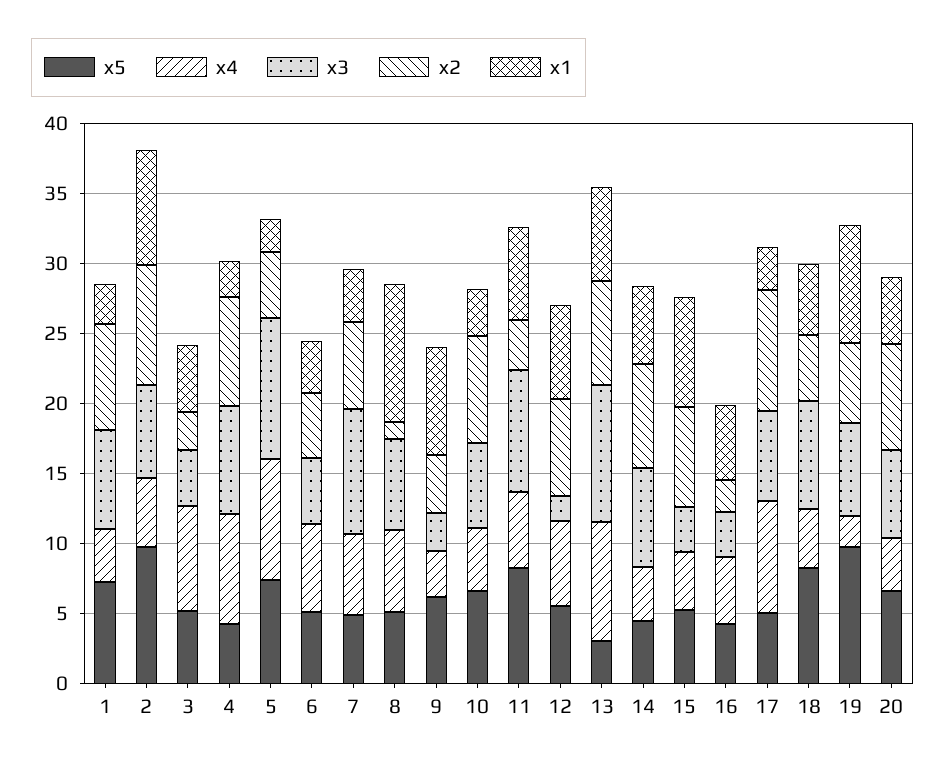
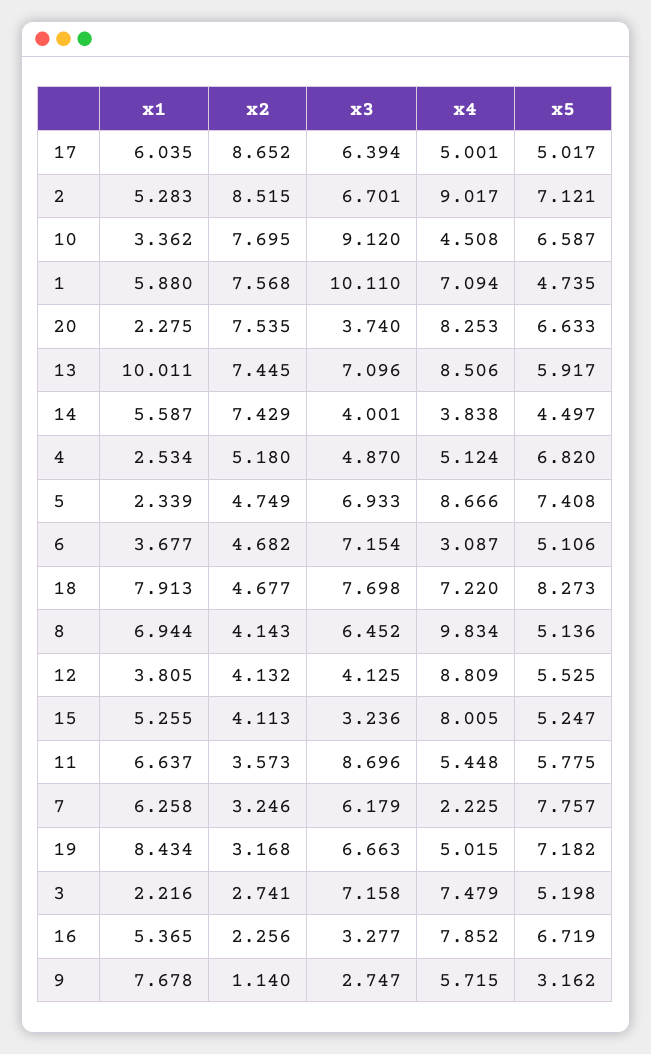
  {
    "x5": {
-     "1": 7,
+     "1": 4.735,
-     "2": 10,
+     "2": 7.121,
      "3": 5.198,
-     "4": 4,
+     "4": 6.82,
      "5": 7.408,
      "6": 5.106,
-     "7": 5,
+     "7": 7.757,
      "8": 5.136,
-     "9": 6,
+     "9": 3.162,
      "10": 6.587,
-     "11": 8,
+     "11": 5.775,
      "12": 5.525,
-     "13": 3,
+     "13": 5.917,
      "14": 4.497,
      "15": 5.247,
-     "16": 4,
+     "16": 6.719,
      "17": 5.017,
      "18": 8.273,
-     "19": 10,
+     "19": 7.182,
      "20": 6.633
    },
    "x4": {
-     "1": 4,
+     "1": 7.094,
-     "2": 5,
+     "2": 9.017,
      "3": 7.479,
-     "4": 8,
+     "4": 5.124,
      "5": 8.666,
-     "6": 6,
+     "6": 3.087,
-     "7": 6,
+     "7": 2.225,
-     "8": 6,
+     "8": 9.834,
-     "9": 3,
+     "9": 5.715,
      "10": 4.508,
      "11": 5.448,
-     "12": 6,
+     "12": 8.809,
      "13": 8.506,
      "14": 3.838,
-     "15": 4,
+     "15": 8.005,
-     "16": 5,
+     "16": 7.852,
-     "17": 8,
+     "17": 5.001,
-     "18": 4,
+     "18": 7.22,
-     "19": 2,
+     "19": 5.015,
-     "20": 4
+     "20": 8.253
    },
    "x3": {
-     "1": 7,
+     "1": 10.11,
      "2": 6.701,
-     "3": 4,
+     "3": 7.158,
-     "4": 8,
+     "4": 4.87,
-     "5": 10,
+     "5": 6.933,
-     "6": 5,
+     "6": 7.154,
-     "7": 9,
+     "7": 6.179,
      "8": 6.452,
      "9": 2.747,
-     "10": 6,
+     "10": 9.12,
      "11": 8.696,
-     "12": 2,
+     "12": 4.125,
-     "13": 10,
+     "13": 7.096,
-     "14": 7,
+     "14": 4.001,
      "15": 3.236,
      "16": 3.277,
      "17": 6.394,
      "18": 7.698,
      "19": 6.663,
-     "20": 6
+     "20": 3.74
    },
    "x2": {
      "1": 7.568,
      "2": 8.515,
      "3": 2.741,
-     "4": 8,
+     "4": 5.18,
      "5": 4.749,
      "6": 4.682,
-     "7": 6,
+     "7": 3.246,
-     "8": 1,
+     "8": 4.143,
-     "9": 4,
+     "9": 1.14,
      "10": 7.695,
      "11": 3.573,
-     "12": 7,
+     "12": 4.132,
      "13": 7.445,
      "14": 7.429,
-     "15": 7,
+     "15": 4.113,
      "16": 2.256,
      "17": 8.652,
      "18": 4.677,
-     "19": 6,
+     "19": 3.168,
      "20": 7.535
    },
    "x1": {
-     "1": 3,
+     "1": 5.88,
-     "2": 8,
+     "2": 5.283,
-     "3": 5,
+     "3": 2.216,
      "4": 2.534,
      "5": 2.339,
      "6": 3.677,
-     "7": 4,
+     "7": 6.258,
-     "8": 10,
+     "8": 6.944,
      "9": 7.678,
      "10": 3.362,
      "11": 6.637,
-     "12": 7,
+     "12": 3.805,
-     "13": 7,
+     "13": 10.011,
      "14": 5.587,
-     "15": 8,
+     "15": 5.255,
      "16": 5.365,
-     "17": 3,
+     "17": 6.035,
-     "18": 5,
+     "18": 7.913,
      "19": 8.434,
-     "20": 5
+     "20": 2.275
    }
  }

